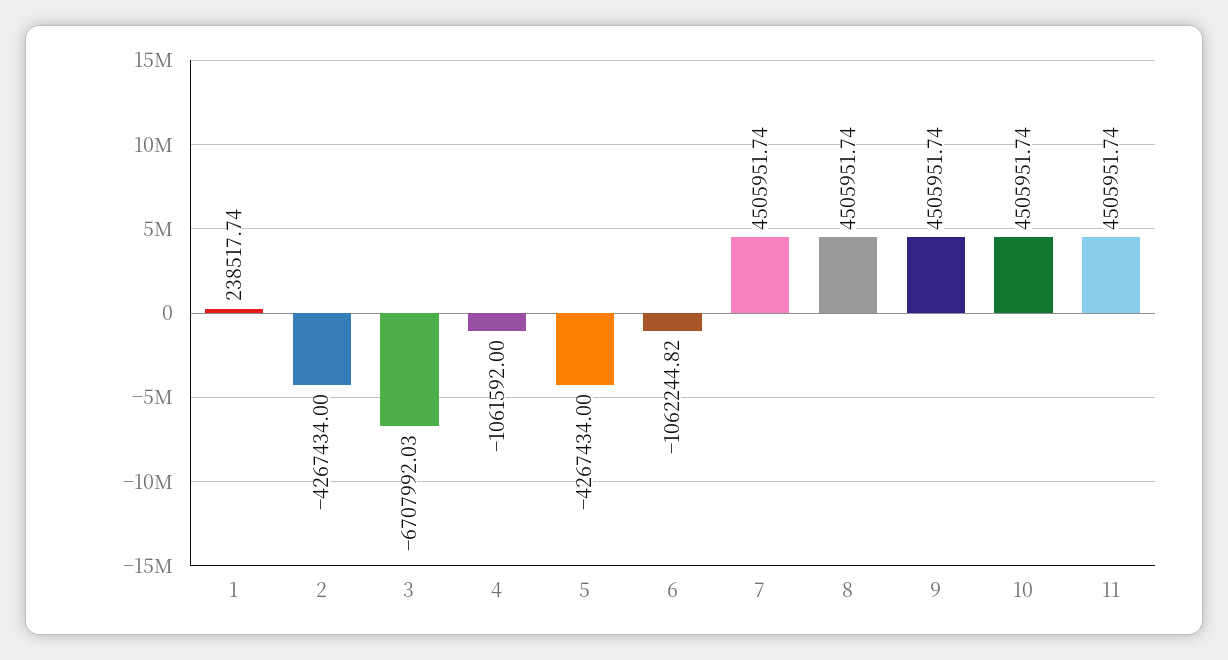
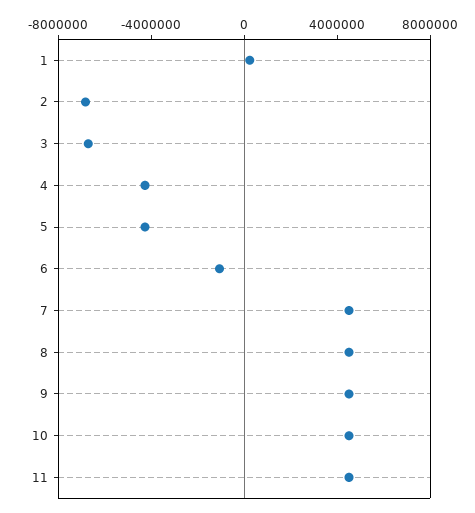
  {
    "1": 238517.74,
-   "2": -4267434,
+   "2": -7000000,
    "3": -6707992.03,
-   "4": -1061592,
+   "4": -4000000,
    "5": -4267434,
    "6": -1062244.82,
    "7": 4505951.74,
    "8": 4505951.74,
    "9": 4505951.74,
    "10": 4505951.74,
    "11": 4505951.74
  }

